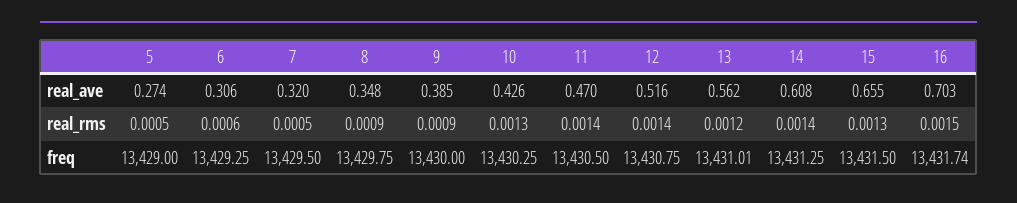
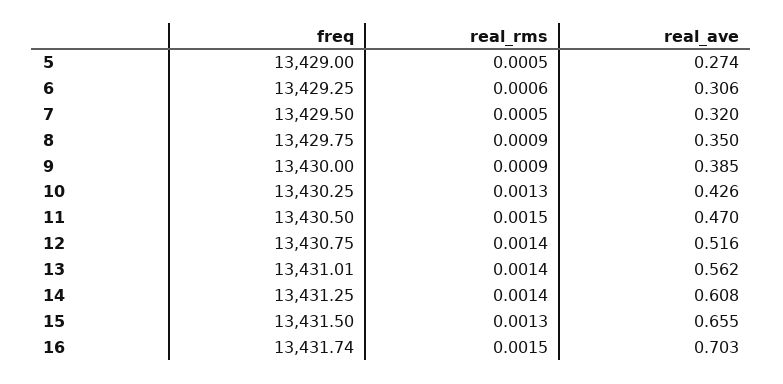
  {
    "5": {
      "real_ave": 0.274,
      "real_rms": 0.0005,
      "freq": 13429
    },
    "6": {
      "real_ave": 0.306,
      "real_rms": 0.0006,
      "freq": 13429.25
    },
    "7": {
      "real_ave": 0.32,
      "real_rms": 0.0005,
      "freq": 13429.5
    },
    "8": {
-     "real_ave": 0.348,
+     "real_ave": 0.35,
      "real_rms": 0.0009,
      "freq": 13429.75
    },
    "9": {
      "real_ave": 0.385,
      "real_rms": 0.0009,
      "freq": 13430
    },
    "10": {
      "real_ave": 0.426,
      "real_rms": 0.0013,
      "freq": 13430.25
    },
    "11": {
      "real_ave": 0.47,
-     "real_rms": 0.0014,
+     "real_rms": 0.0015,
      "freq": 13430.5
    },
    "12": {
      "real_ave": 0.516,
      "real_rms": 0.0014,
      "freq": 13430.75
    },
    "13": {
      "real_ave": 0.562,
-     "real_rms": 0.0012,
+     "real_rms": 0.0014,
      "freq": 13431.01
    },
    "14": {
      "real_ave": 0.608,
      "real_rms": 0.0014,
      "freq": 13431.25
    },
    "15": {
      "real_ave": 0.655,
      "real_rms": 0.0013,
      "freq": 13431.5
    },
    "16": {
      "real_ave": 0.703,
      "real_rms": 0.0015,
      "freq": 13431.74
    }
  }

